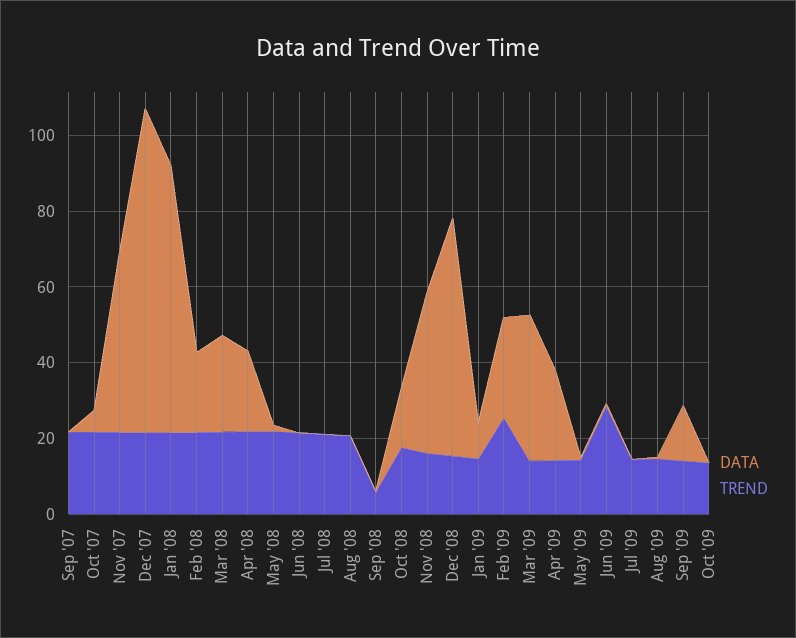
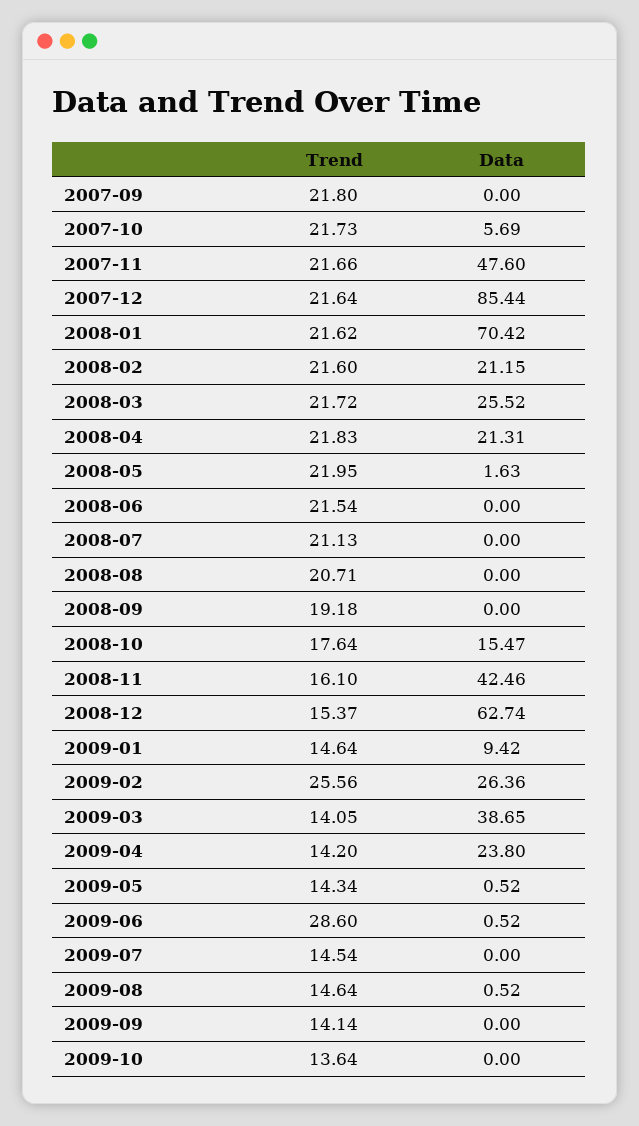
  {
    "DATA": {
      "Sep '07": 0,
      "Oct '07": 5.69,
      "Nov '07": 47.6,
      "Dec '07": 85.44,
      "Jan '08": 70.42,
      "Feb '08": 21.15,
      "Mar '08": 25.52,
      "Apr '08": 21.31,
      "May '08": 1.63,
      "Jun '08": 0,
      "Jul '08": 0,
      "Aug '08": 0,
      "Sep '08": 0,
      "Oct '08": 15.47,
      "Nov '08": 42.46,
      "Dec '08": 62.74,
      "Jan '09": 9.42,
      "Feb '09": 26.36,
      "Mar '09": 38.65,
      "Apr '09": 23.8,
      "May '09": 0.52,
      "Jun '09": 0.52,
      "Jul '09": 0,
      "Aug '09": 0.52,
-     "Sep '09": 15,
+     "Sep '09": 0,
      "Oct '09": 0
    },
    "TREND": {
      "Sep '07": 21.8,
      "Oct '07": 21.73,
      "Nov '07": 21.66,
      "Dec '07": 21.64,
      "Jan '08": 21.62,
      "Feb '08": 21.6,
      "Mar '08": 21.72,
      "Apr '08": 21.83,
      "May '08": 21.95,
      "Jun '08": 21.54,
      "Jul '08": 21.13,
      "Aug '08": 20.71,
-     "Sep '08": 5,
+     "Sep '08": 19.18,
      "Oct '08": 17.64,
      "Nov '08": 16.1,
      "Dec '08": 15.37,
      "Jan '09": 14.64,
      "Feb '09": 25.56,
      "Mar '09": 14.05,
      "Apr '09": 14.2,
      "May '09": 14.34,
      "Jun '09": 28.6,
      "Jul '09": 14.54,
      "Aug '09": 14.64,
      "Sep '09": 14.14,
      "Oct '09": 13.64
    }
  }

